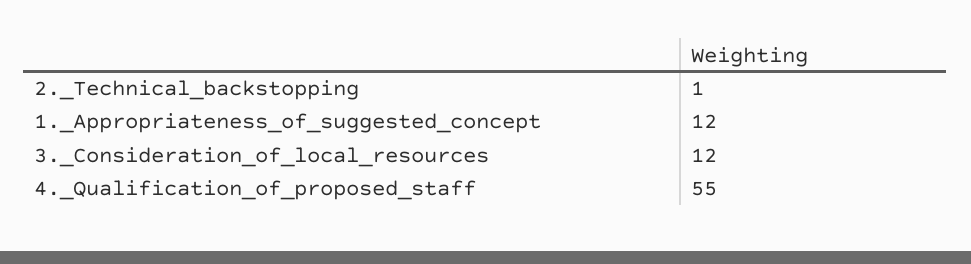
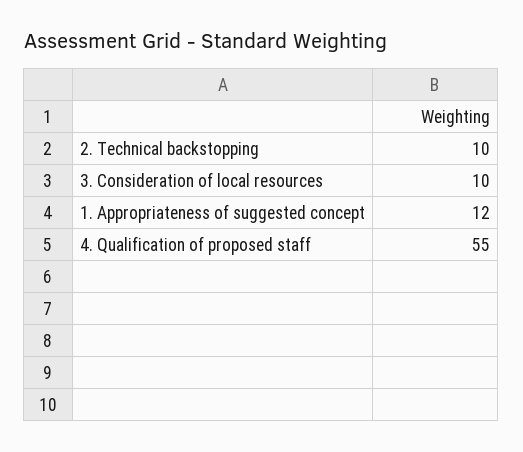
  {
-   "2._Technical_backstopping": 1,
+   "2._Technical_backstopping": 10,
    "1._Appropriateness_of_suggested_concept": 12,
-   "3._Consideration_of_local_resources": 12,
+   "3._Consideration_of_local_resources": 10,
    "4._Qualification_of_proposed_staff": 55
  }

